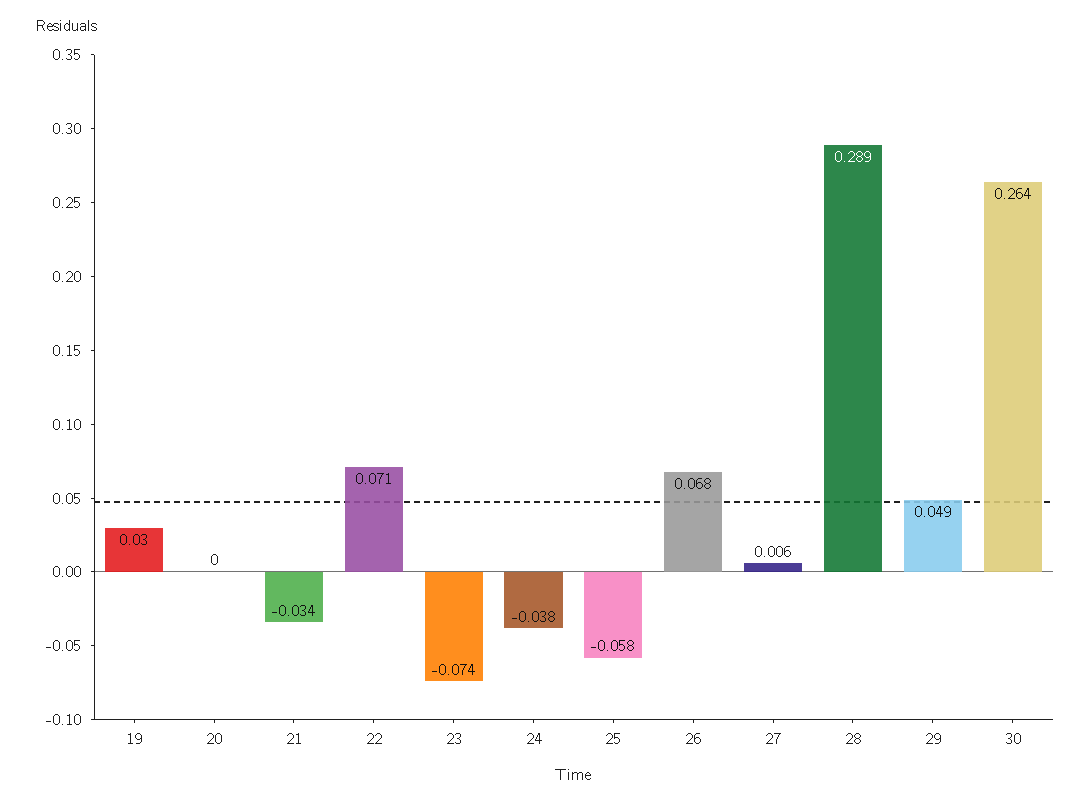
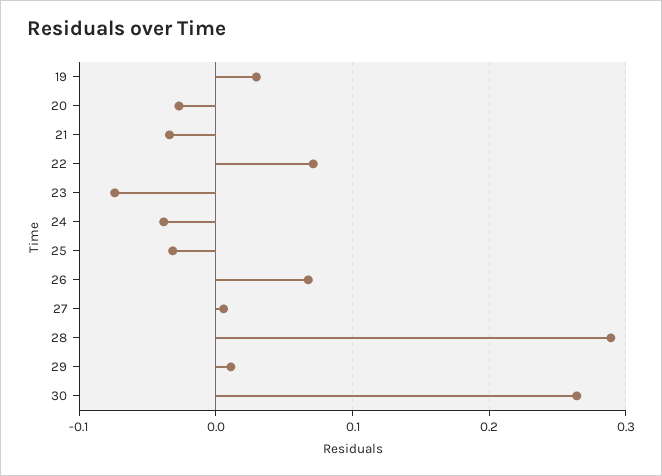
  {
    "19": 0.03,
-   "20": 0,
+   "20": -0.03,
    "21": -0.034,
    "22": 0.071,
    "23": -0.074,
    "24": -0.038,
-   "25": -0.058,
+   "25": -0.03,
    "26": 0.068,
    "27": 0.006,
    "28": 0.289,
-   "29": 0.049,
+   "29": 0.01,
    "30": 0.264
  }

